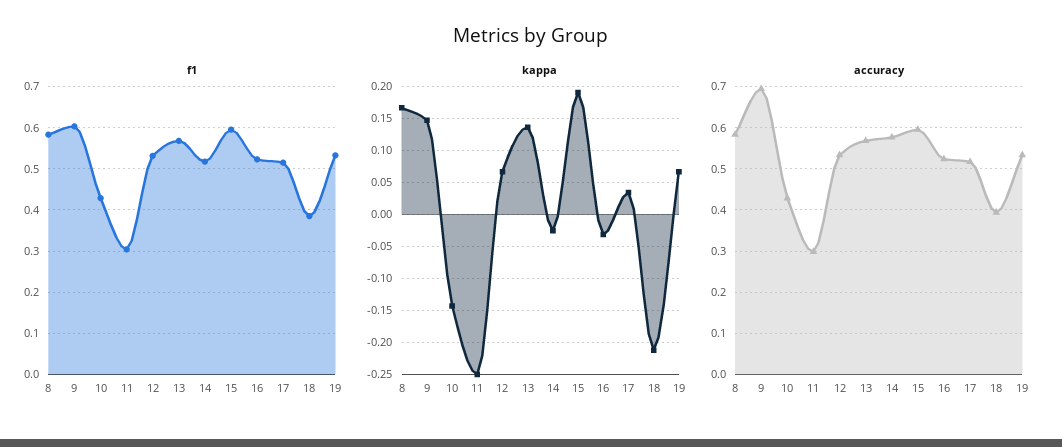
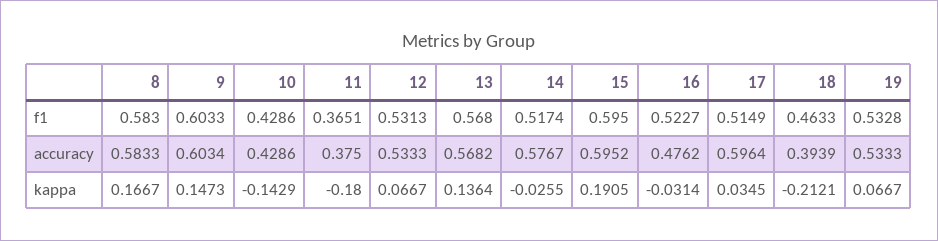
  {
    "f1": {
      "8": 0.583,
      "9": 0.6033,
      "10": 0.4286,
-     "11": 0.3,
+     "11": 0.3651,
      "12": 0.5313,
      "13": 0.568,
      "14": 0.5174,
      "15": 0.595,
      "16": 0.5227,
      "17": 0.5149,
-     "18": 0.38,
+     "18": 0.4633,
      "19": 0.5328
    },
    "kappa": {
      "8": 0.1667,
      "9": 0.1473,
      "10": -0.1429,
-     "11": -0.25,
+     "11": -0.18,
      "12": 0.0667,
      "13": 0.1364,
      "14": -0.0255,
      "15": 0.1905,
      "16": -0.0314,
      "17": 0.0345,
      "18": -0.2121,
      "19": 0.0667
    },
    "accuracy": {
      "8": 0.5833,
-     "9": 0.7,
+     "9": 0.6034,
      "10": 0.4286,
-     "11": 0.3,
+     "11": 0.375,
      "12": 0.5333,
      "13": 0.5682,
      "14": 0.5767,
      "15": 0.5952,
-     "16": 0.52,
+     "16": 0.4762,
-     "17": 0.52,
+     "17": 0.5964,
      "18": 0.3939,
      "19": 0.5333
    }
  }

